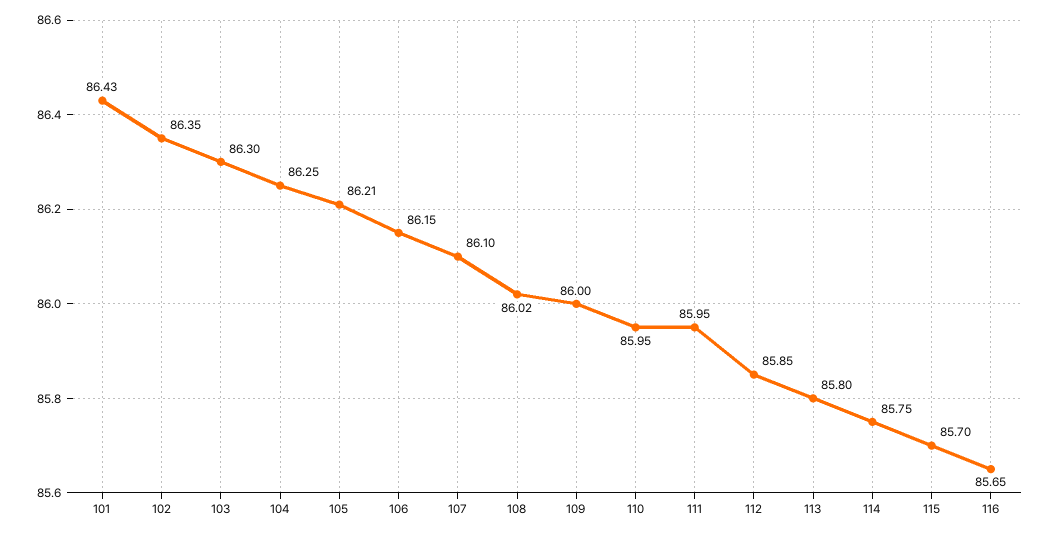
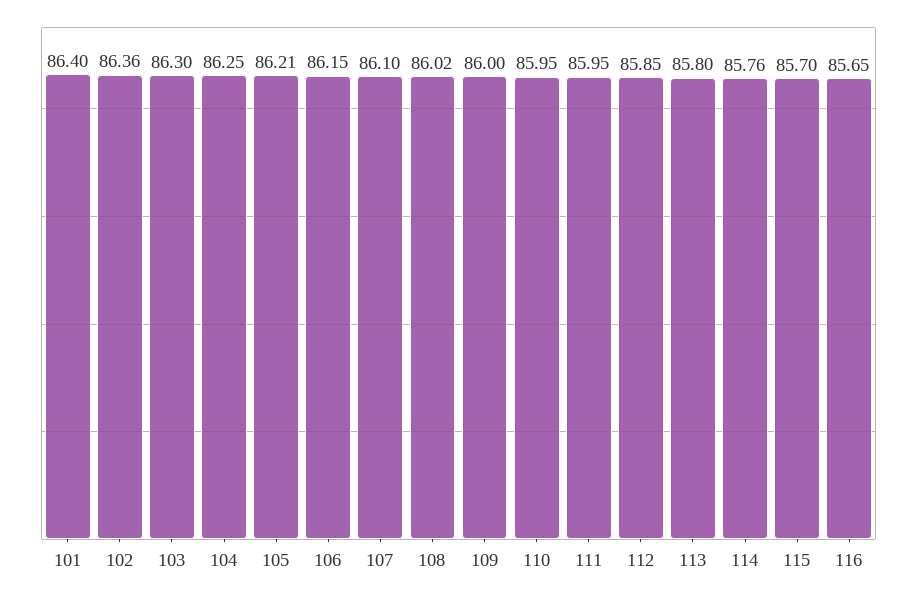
  {
-   "101": 86.43,
+   "101": 86.4,
-   "102": 86.35,
+   "102": 86.36,
    "103": 86.3,
    "104": 86.25,
    "105": 86.21,
    "106": 86.15,
    "107": 86.1,
    "108": 86.02,
    "109": 86,
    "110": 85.95,
    "111": 85.95,
    "112": 85.85,
    "113": 85.8,
-   "114": 85.75,
+   "114": 85.76,
    "115": 85.7,
    "116": 85.65
  }

